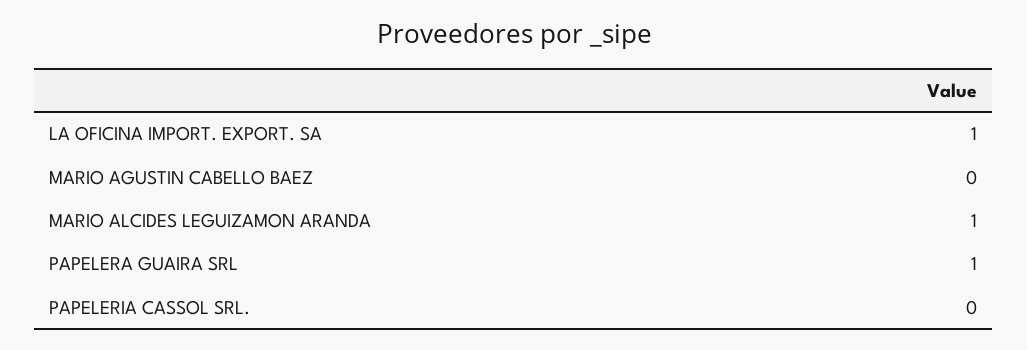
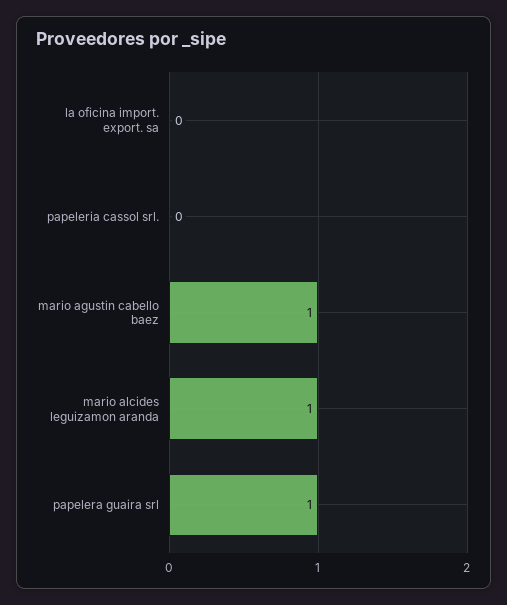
  {
-   "LA OFICINA IMPORT. EXPORT. SA": 1,
+   "LA OFICINA IMPORT. EXPORT. SA": 0,
-   "MARIO AGUSTIN CABELLO BAEZ": 0,
+   "MARIO AGUSTIN CABELLO BAEZ": 1,
    "MARIO ALCIDES LEGUIZAMON ARANDA": 1,
    "PAPELERA GUAIRA SRL": 1,
    "PAPELERIA CASSOL SRL.": 0
  }

